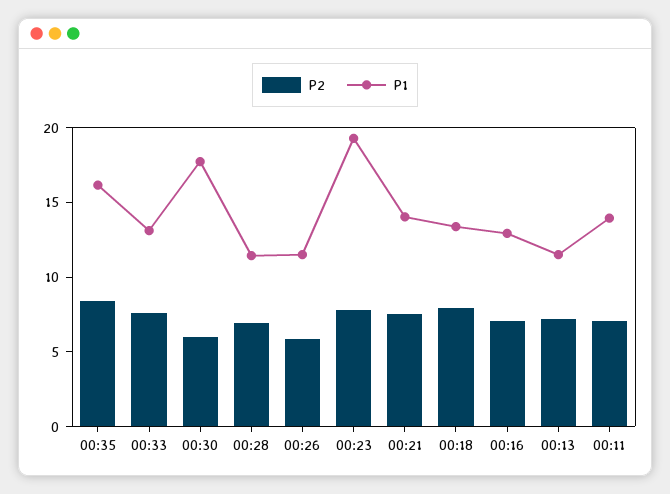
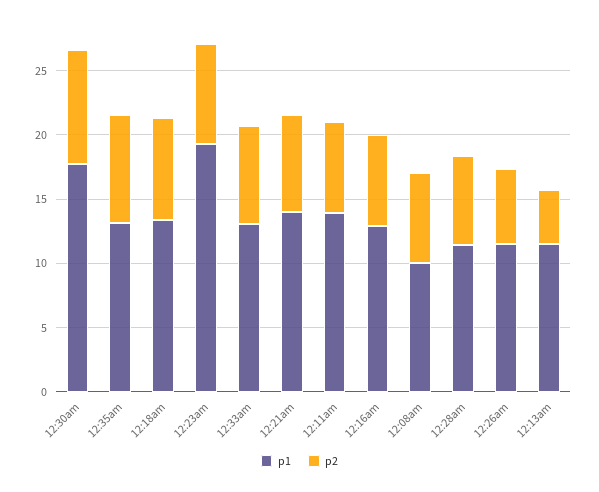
  {
    "P2": {
      "00:35": 8,
      "00:33": 8,
-     "00:30": 6,
+     "00:30": 9,
      "00:28": 7,
      "00:26": 6,
      "00:23": 8,
      "00:21": 8,
      "00:18": 8,
      "00:16": 7,
-     "00:13": 7,
+     "00:13": 4,
-     "00:11": 7
+     "00:11": 7,
+     "12:08am": 7
    },
    "P1": {
-     "00:35": 16,
+     "00:35": 13,
      "00:33": 13,
      "00:30": 18,
      "00:28": 11,
      "00:26": 12,
      "00:23": 19,
      "00:21": 14,
      "00:18": 13,
      "00:16": 13,
      "00:13": 12,
-     "00:11": 14
+     "00:11": 14,
+     "12:08am": 10
    }
  }

